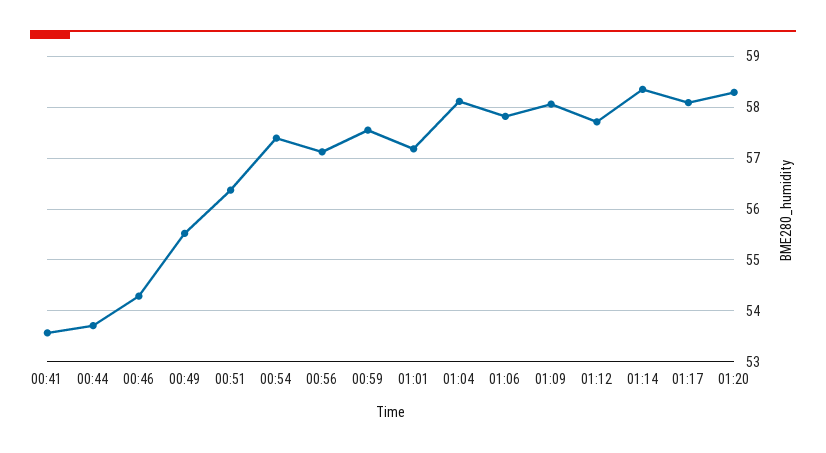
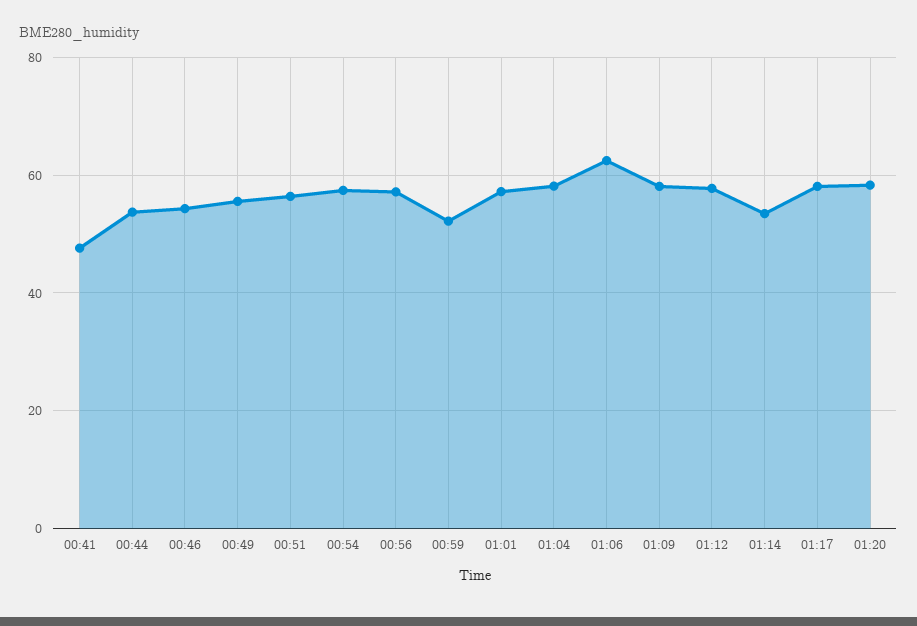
  {
-   "00:41": 53.6,
+   "00:41": 48,
    "00:44": 53.8,
    "00:46": 54.2,
    "00:49": 55.6,
    "00:51": 56.4,
    "00:54": 57.4,
    "00:56": 57.2,
-   "00:59": 57.6,
+   "00:59": 52,
    "01:01": 57.2,
    "01:04": 58.2,
-   "01:06": 57.8,
+   "01:06": 62,
    "01:09": 58,
    "01:12": 57.8,
-   "01:14": 58.4,
+   "01:14": 54,
    "01:17": 58,
    "01:20": 58.2
  }

